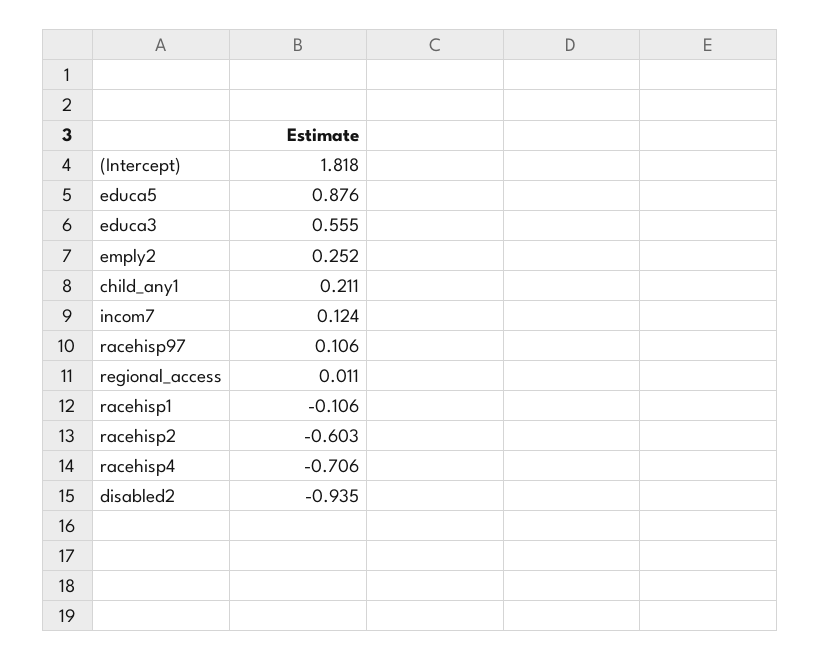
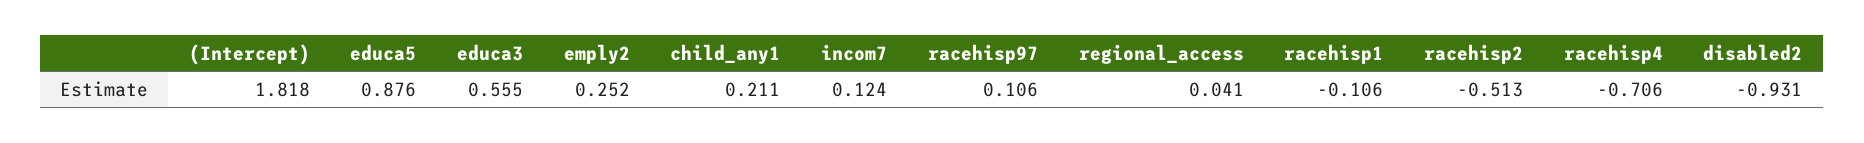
  {
    "(Intercept)": 1.818,
    "educa5": 0.876,
    "educa3": 0.555,
    "emply2": 0.252,
    "child_any1": 0.211,
    "incom7": 0.124,
    "racehisp97": 0.106,
-   "regional_access": 0.011,
+   "regional_access": 0.041,
    "racehisp1": -0.106,
-   "racehisp2": -0.603,
+   "racehisp2": -0.513,
    "racehisp4": -0.706,
-   "disabled2": -0.935
+   "disabled2": -0.931
  }

